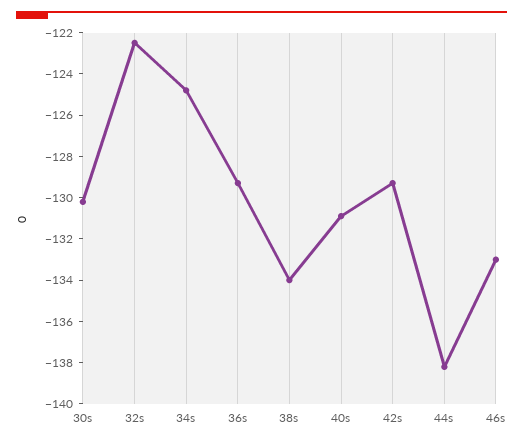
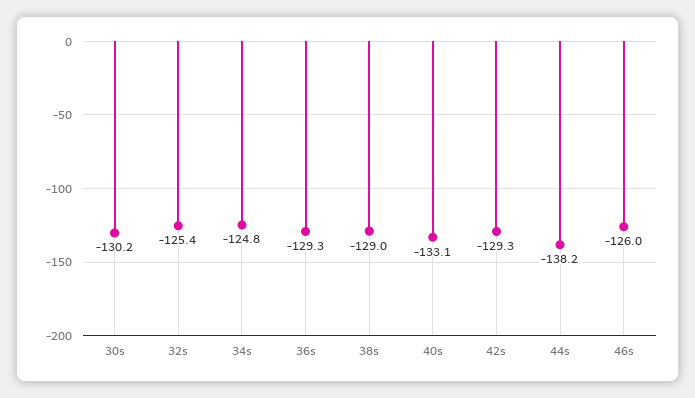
  {
    "30s": -130.2,
-   "32s": -122.5,
+   "32s": -125.4,
    "34s": -124.8,
    "36s": -129.3,
-   "38s": -134,
+   "38s": -129,
-   "40s": -131,
+   "40s": -133.1,
    "42s": -129.3,
    "44s": -138.2,
-   "46s": -133
+   "46s": -126
  }

